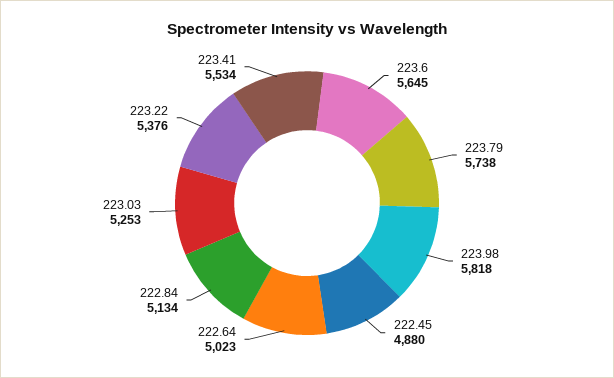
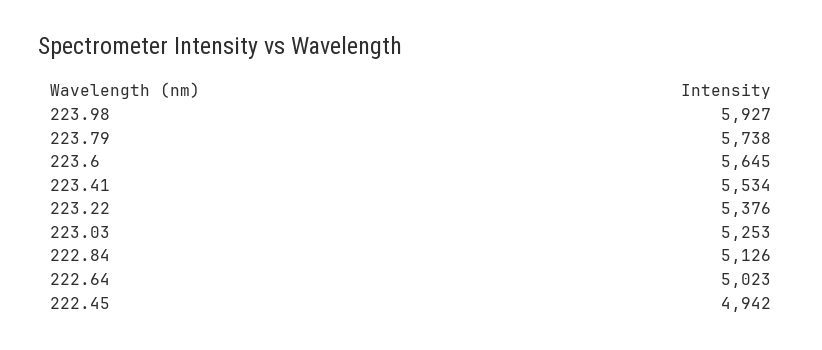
  {
    "223.6": 5645,
    "223.79": 5738,
-   "223.98": 5818,
+   "223.98": 5927,
-   "222.45": 4880,
+   "222.45": 4942,
    "222.64": 5023,
-   "222.84": 5134,
+   "222.84": 5126,
    "223.03": 5253,
    "223.22": 5376,
    "223.41": 5534
  }

